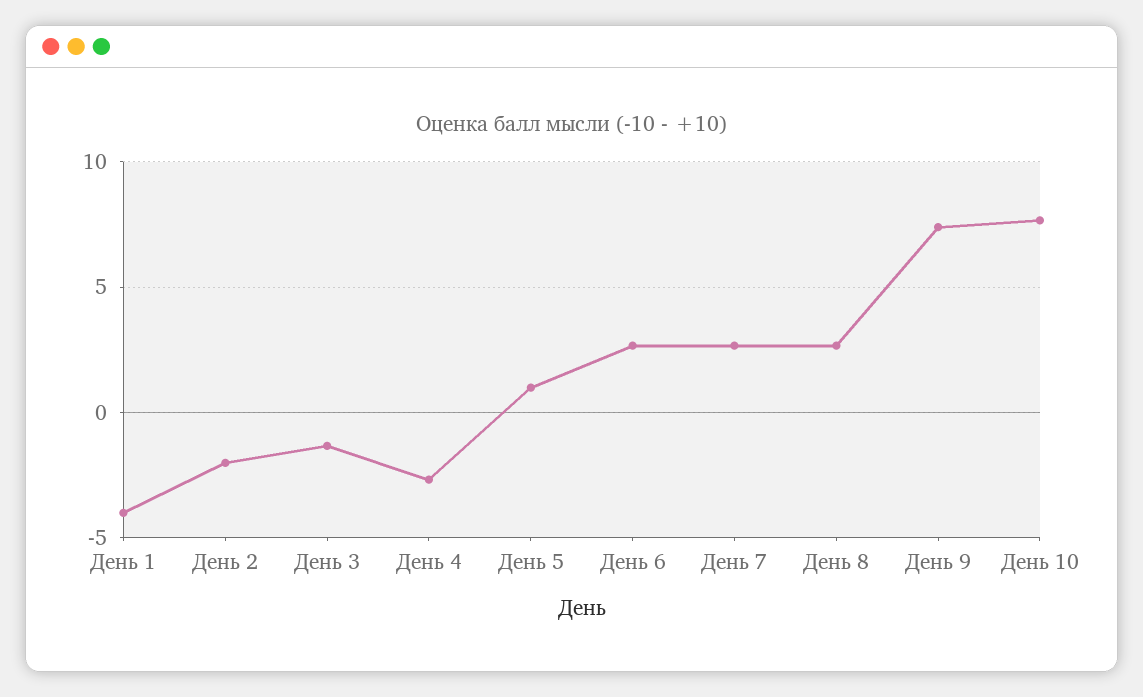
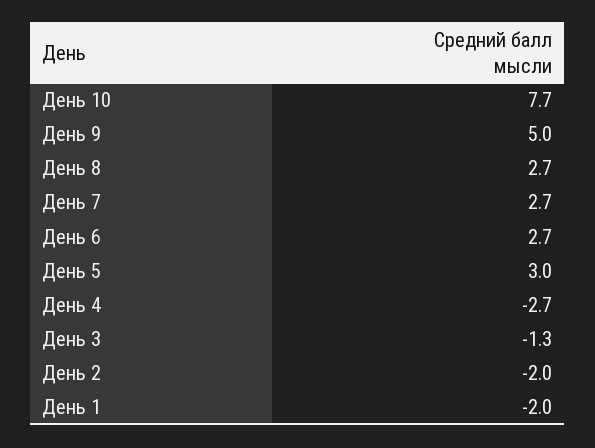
  {
-   "День 1": -4,
+   "День 1": -2,
    "День 2": -2,
    "День 3": -1.3,
    "День 4": -2.7,
-   "День 5": 1,
+   "День 5": 3,
    "День 6": 2.7,
    "День 7": 2.7,
    "День 8": 2.7,
-   "День 9": 7.5,
+   "День 9": 5,
    "День 10": 7.7
  }

